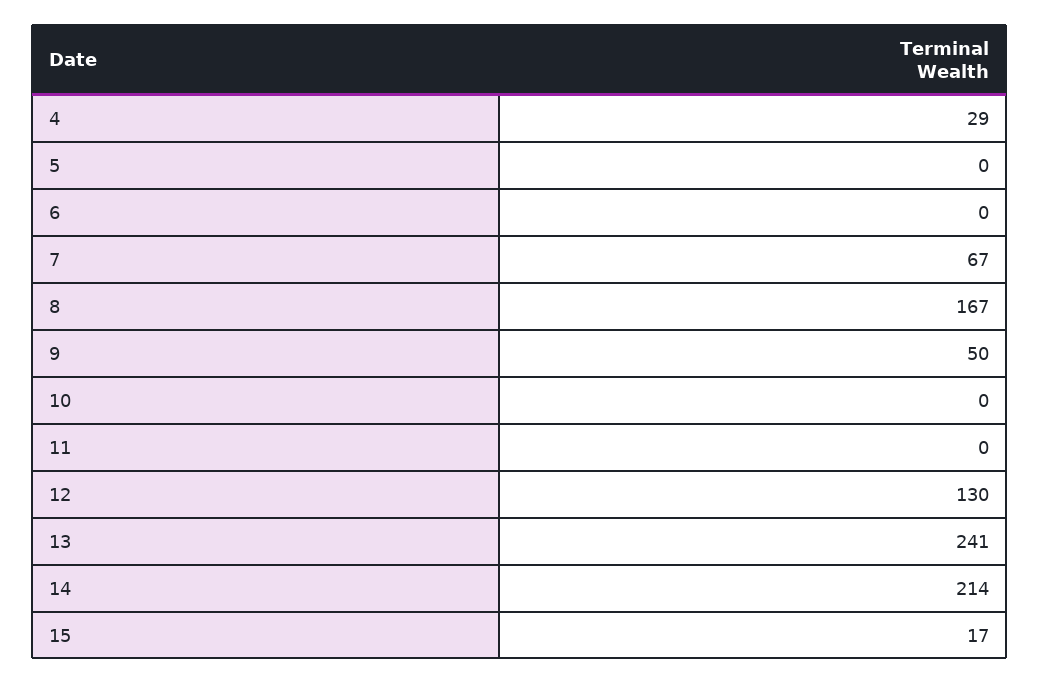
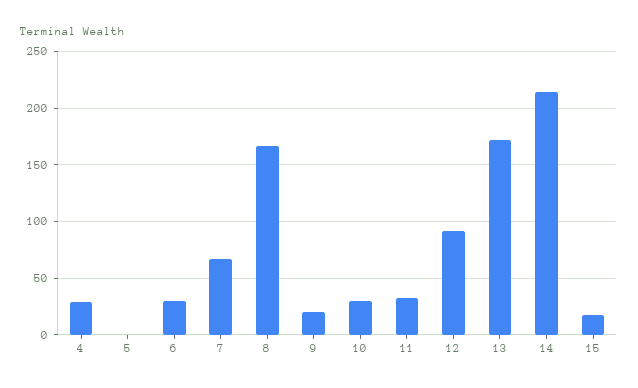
  {
    "4": 29,
    "5": 0,
-   "6": 0,
+   "6": 30,
    "7": 67,
    "8": 167,
-   "9": 50,
+   "9": 20,
-   "10": 0,
+   "10": 30,
-   "11": 0,
+   "11": 30,
-   "12": 130,
+   "12": 90,
-   "13": 241,
+   "13": 170,
    "14": 214,
    "15": 17
  }

